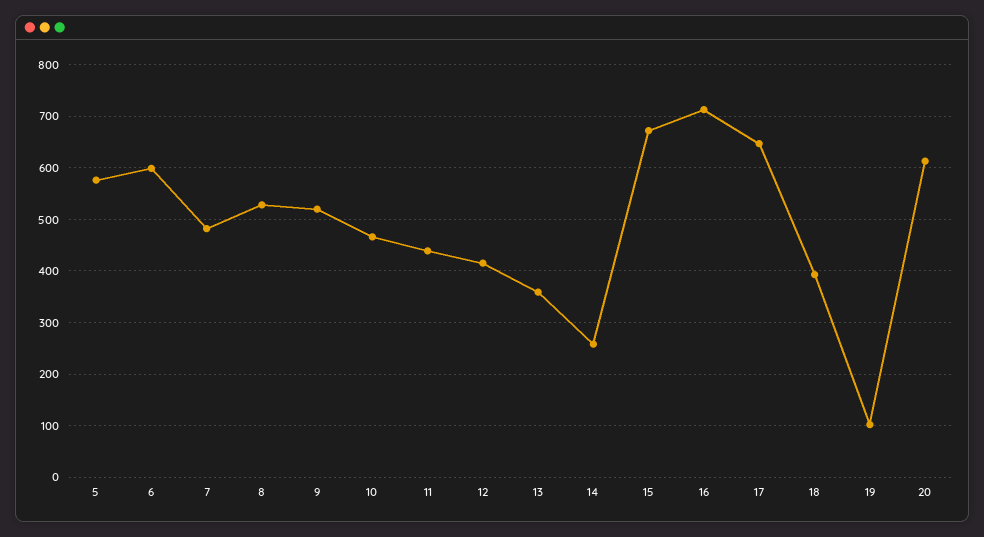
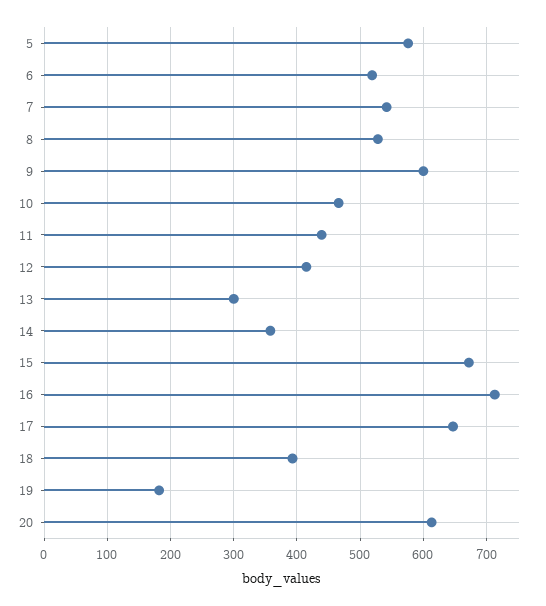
  {
    "5": 580,
-   "6": 600,
+   "6": 520,
-   "7": 480,
+   "7": 540,
    "8": 530,
-   "9": 520,
+   "9": 600,
    "10": 470,
    "11": 440,
    "12": 420,
-   "13": 360,
+   "13": 300,
-   "14": 260,
+   "14": 360,
    "15": 670,
    "16": 710,
    "17": 650,
    "18": 390,
-   "19": 100,
+   "19": 180,
    "20": 610
  }

